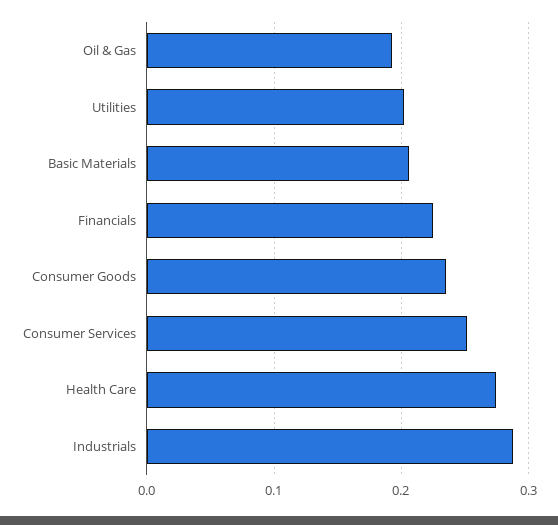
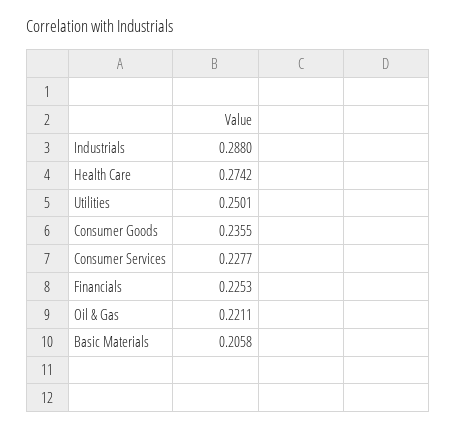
  {
-   "Oil & Gas": 0.19,
+   "Oil & Gas": 0.2211,
-   "Utilities": 0.2,
+   "Utilities": 0.2501,
    "Basic Materials": 0.2058,
    "Financials": 0.2253,
    "Consumer Goods": 0.2355,
-   "Consumer Services": 0.25,
+   "Consumer Services": 0.2277,
    "Health Care": 0.2742,
    "Industrials": 0.288
  }

